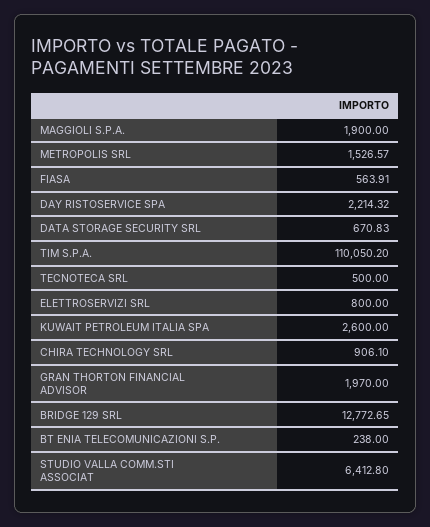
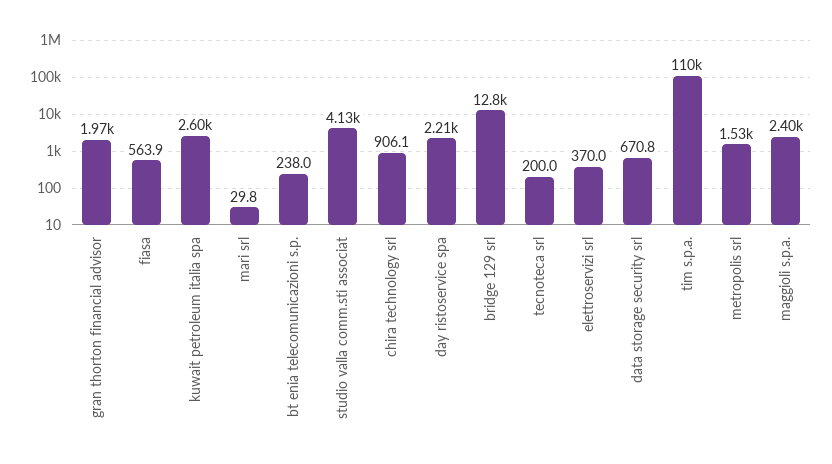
  {
-   "MAGGIOLI S.P.A.": 1900,
+   "MAGGIOLI S.P.A.": 2400,
    "METROPOLIS SRL": 1526.57,
    "FIASA": 563.91,
    "DAY RISTOSERVICE SPA": 2214.32,
    "DATA STORAGE SECURITY SRL": 670.83,
    "TIM S.P.A.": 110050.2,
-   "TECNOTECA SRL": 500,
+   "TECNOTECA SRL": 200,
-   "ELETTROSERVIZI SRL": 800,
+   "ELETTROSERVIZI SRL": 370,
    "KUWAIT PETROLEUM ITALIA SPA": 2600,
    "CHIRA TECHNOLOGY SRL": 906.1,
    "GRAN THORTON FINANCIAL ADVISOR": 1970,
    "BRIDGE 129 SRL": 12772.65,
    "BT ENIA TELECOMUNICAZIONI S.P.": 238,
-   "STUDIO VALLA COMM.STI ASSOCIAT": 6412.8
+   "STUDIO VALLA COMM.STI ASSOCIAT": 4130,
+   "mari srl": 29.8
  }

